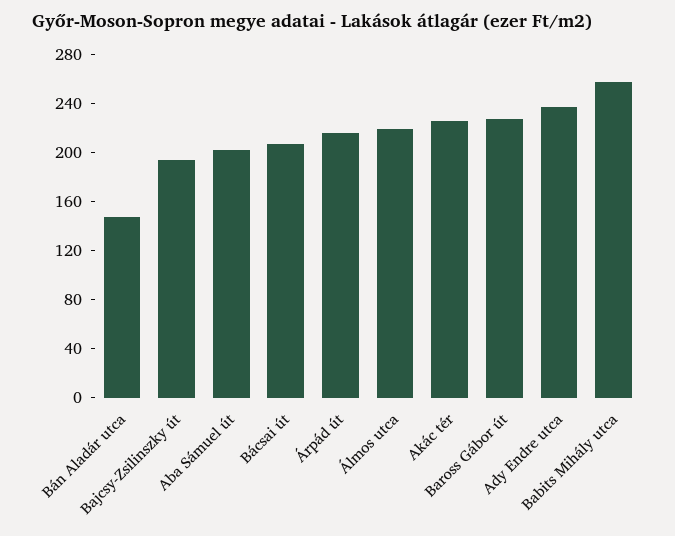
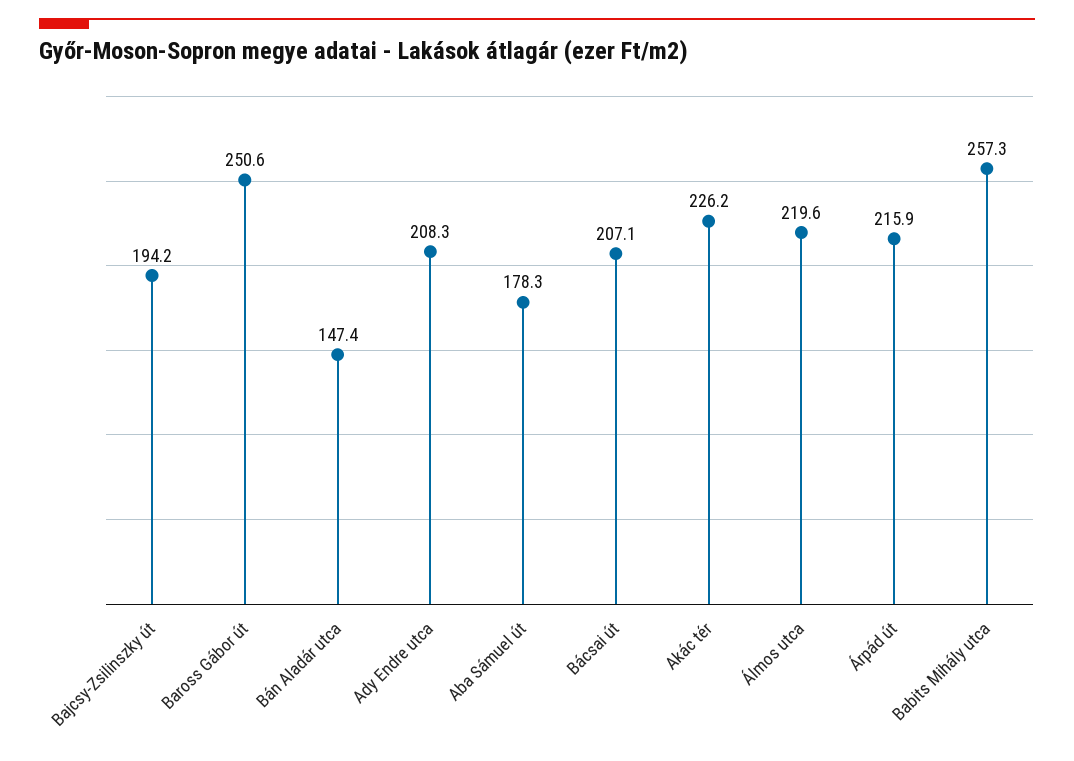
  {
    "Bán Aladár utca": 147.4,
    "Bajcsy-Zsilinszky út": 194.2,
-   "Aba Sámuel út": 200,
+   "Aba Sámuel út": 178.3,
    "Bácsai út": 207.1,
    "Árpád út": 215.9,
    "Álmos utca": 219.6,
    "Akác tér": 226.2,
-   "Baross Gábor út": 230,
+   "Baross Gábor út": 250.6,
-   "Ady Endre utca": 240,
+   "Ady Endre utca": 208.3,
    "Babits Mihály utca": 257.3
  }

